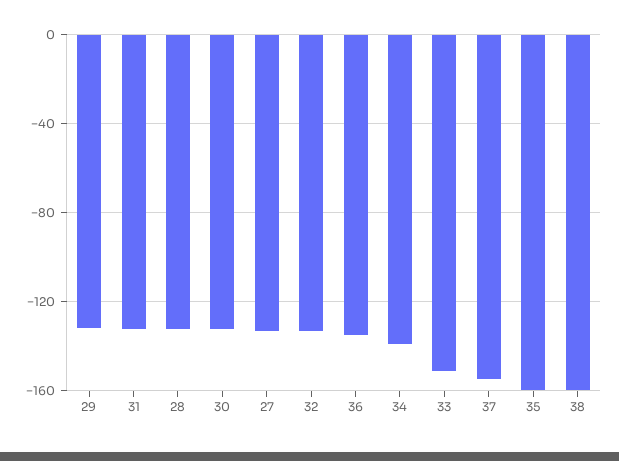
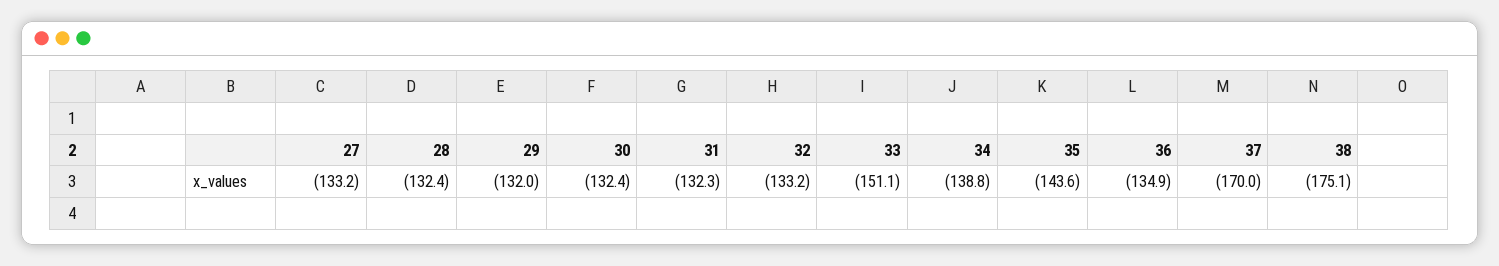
  {
    "29": -132,
    "31": -132.3,
    "28": -132.4,
    "30": -132.4,
    "27": -133.2,
    "32": -133.2,
    "36": -134.9,
    "34": -138.8,
    "33": -151.1,
-   "37": -155,
+   "37": -170,
-   "35": -160,
+   "35": -143.6,
-   "38": -160
+   "38": -175.1
  }

